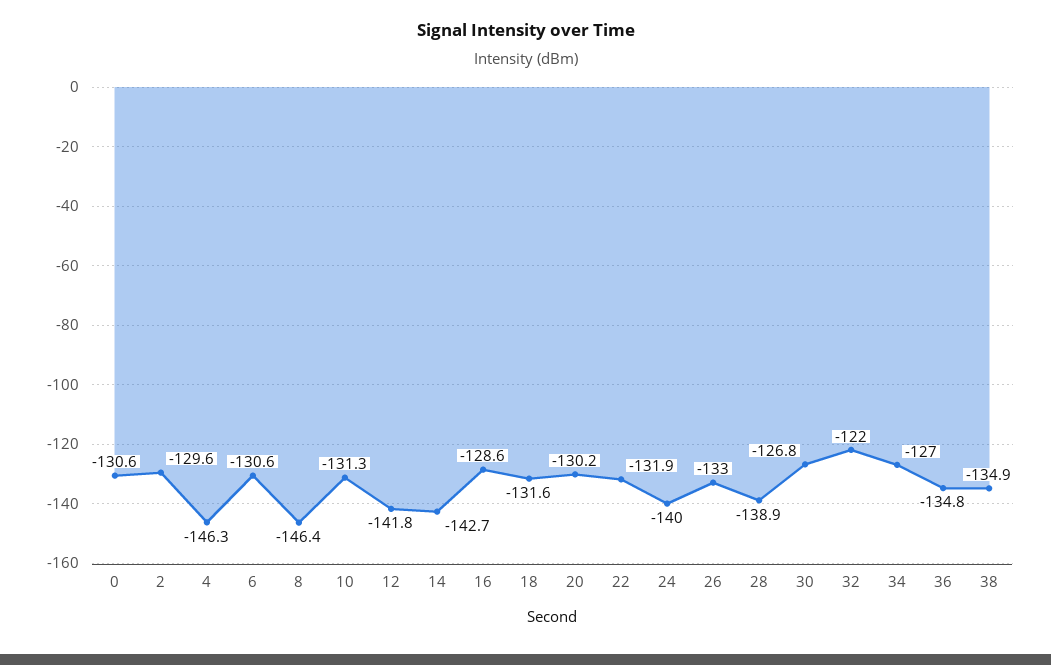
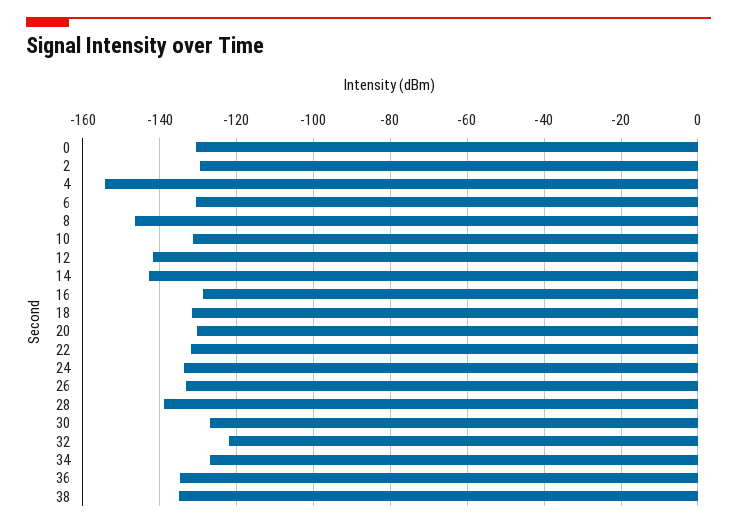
  {
    "0": -130.6,
    "2": -129.6,
-   "4": -146.3,
+   "4": -154,
    "6": -130.6,
    "8": -146.4,
    "10": -131.3,
    "12": -141.8,
    "14": -142.7,
    "16": -128.6,
    "18": -131.6,
    "20": -130.2,
    "22": -131.9,
-   "24": -140,
+   "24": -134,
    "26": -133,
    "28": -138.9,
    "30": -126.8,
    "32": -122,
    "34": -127,
    "36": -134.8,
    "38": -134.9
  }

